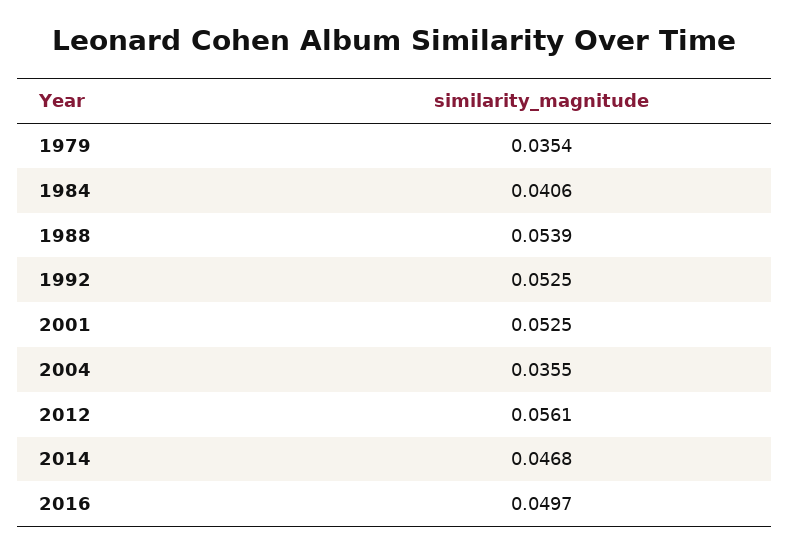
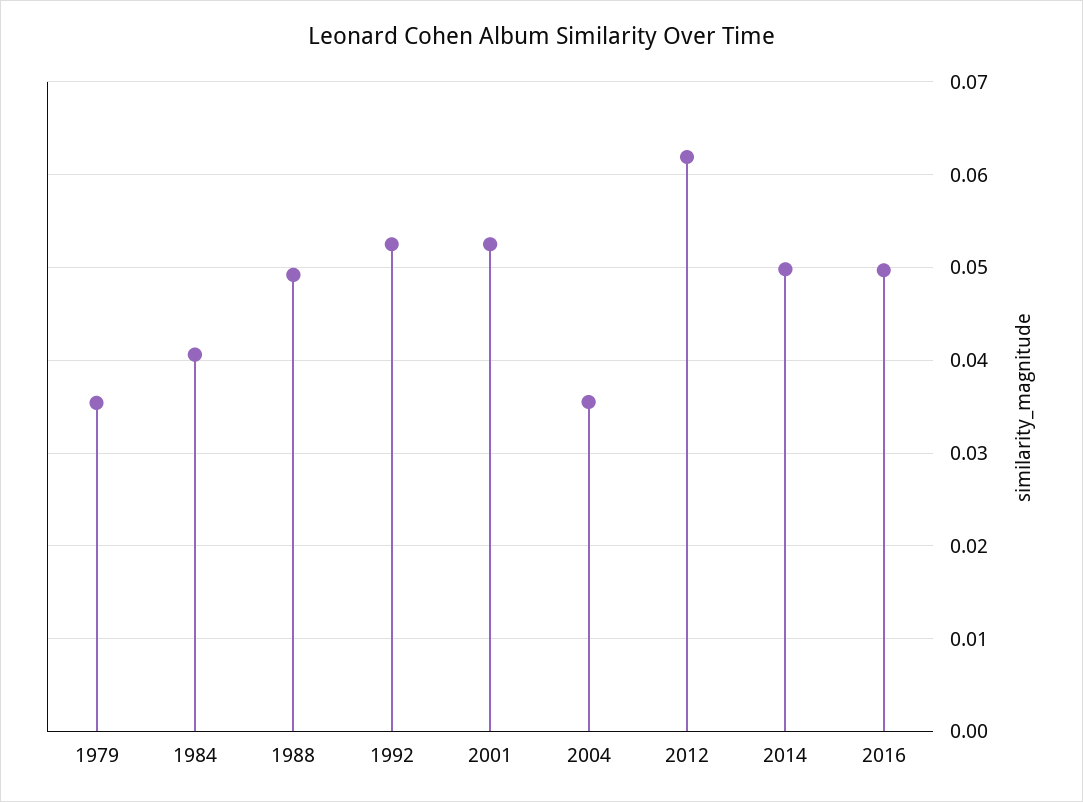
  {
    "1979": 0.0354,
    "1984": 0.0406,
-   "1988": 0.0539,
+   "1988": 0.049,
    "1992": 0.0525,
    "2001": 0.0525,
    "2004": 0.0355,
-   "2012": 0.0561,
+   "2012": 0.062,
-   "2014": 0.0468,
+   "2014": 0.05,
    "2016": 0.0497
  }

